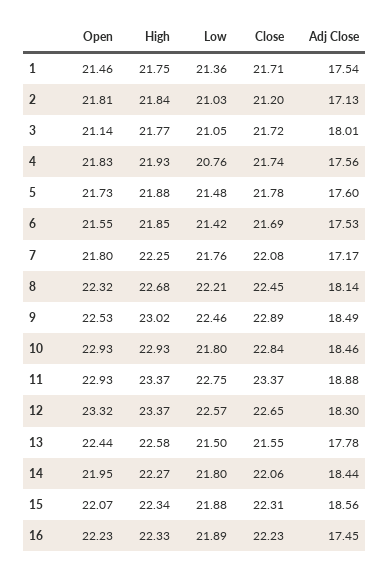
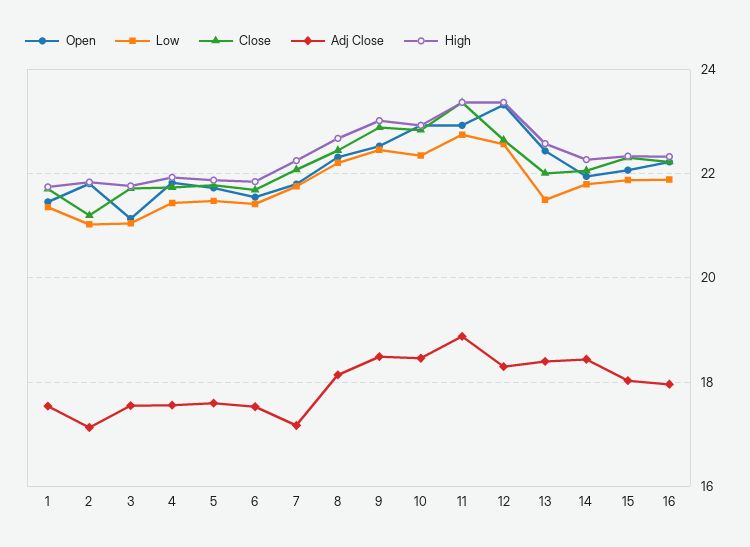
  {
    "Open": {
      "1": 21.46,
      "2": 21.81,
      "3": 21.14,
      "4": 21.83,
      "5": 21.73,
      "6": 21.55,
      "7": 21.8,
      "8": 22.32,
      "9": 22.53,
      "10": 22.93,
      "11": 22.93,
      "12": 23.32,
      "13": 22.44,
      "14": 21.95,
      "15": 22.07,
      "16": 22.23
    },
    "High": {
      "1": 21.75,
      "2": 21.84,
      "3": 21.77,
      "4": 21.93,
      "5": 21.88,
      "6": 21.85,
      "7": 22.25,
      "8": 22.68,
      "9": 23.02,
      "10": 22.93,
      "11": 23.37,
      "12": 23.37,
      "13": 22.58,
      "14": 22.27,
      "15": 22.34,
      "16": 22.33
    },
    "Low": {
      "1": 21.36,
      "2": 21.03,
      "3": 21.05,
-     "4": 20.76,
+     "4": 21.4,
      "5": 21.48,
      "6": 21.42,
      "7": 21.76,
      "8": 22.21,
      "9": 22.46,
-     "10": 21.8,
+     "10": 22.4,
      "11": 22.75,
      "12": 22.57,
      "13": 21.5,
      "14": 21.8,
      "15": 21.88,
      "16": 21.89
    },
    "Close": {
      "1": 21.71,
      "2": 21.2,
      "3": 21.72,
      "4": 21.74,
      "5": 21.78,
      "6": 21.69,
      "7": 22.08,
      "8": 22.45,
      "9": 22.89,
      "10": 22.84,
      "11": 23.37,
      "12": 22.65,
-     "13": 21.55,
+     "13": 22,
      "14": 22.06,
      "15": 22.31,
      "16": 22.23
    },
    "Adj Close": {
      "1": 17.54,
      "2": 17.13,
-     "3": 18.01,
+     "3": 17.6,
      "4": 17.56,
      "5": 17.6,
      "6": 17.53,
      "7": 17.17,
      "8": 18.14,
      "9": 18.49,
      "10": 18.46,
      "11": 18.88,
      "12": 18.3,
-     "13": 17.78,
+     "13": 18.4,
      "14": 18.44,
-     "15": 18.56,
+     "15": 18,
-     "16": 17.45
+     "16": 18
    }
  }

